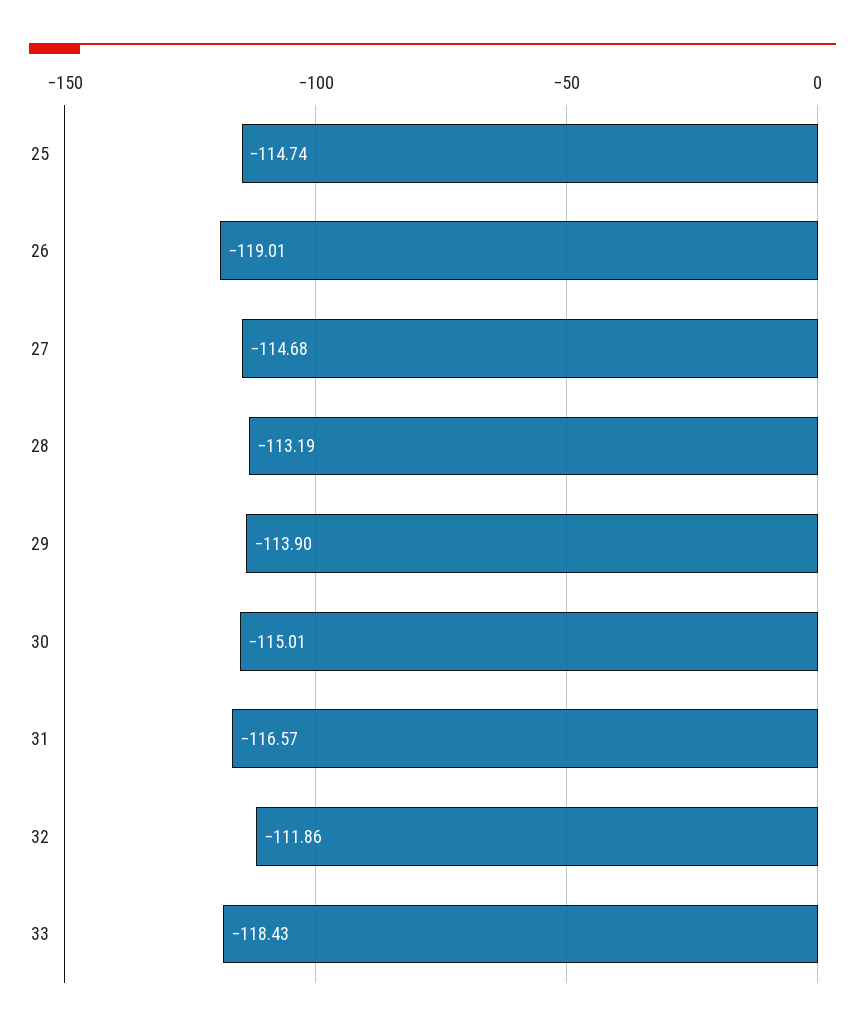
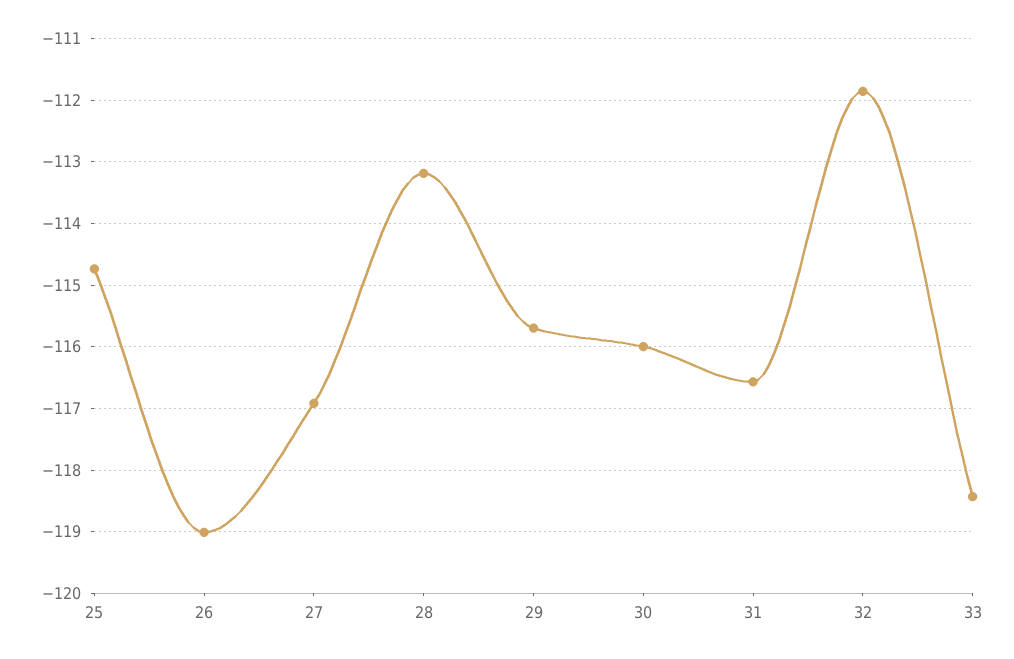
  {
    "25": -114.74,
    "26": -119.01,
-   "27": -114.68,
+   "27": -116.9,
    "28": -113.19,
-   "29": -113.9,
+   "29": -115.7,
-   "30": -115.01,
+   "30": -116,
    "31": -116.57,
    "32": -111.86,
    "33": -118.43
  }

